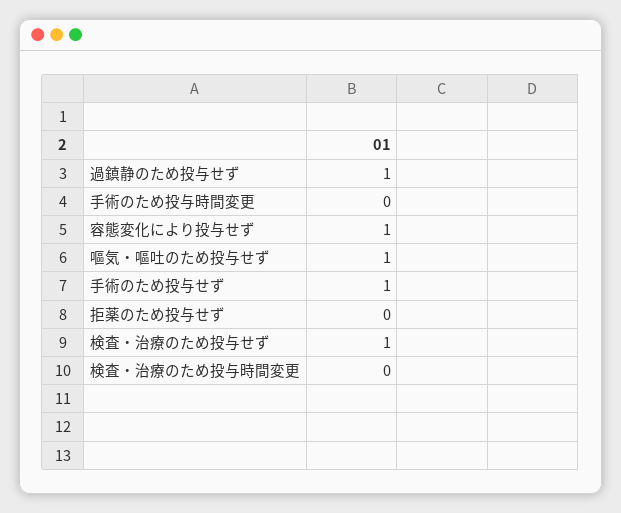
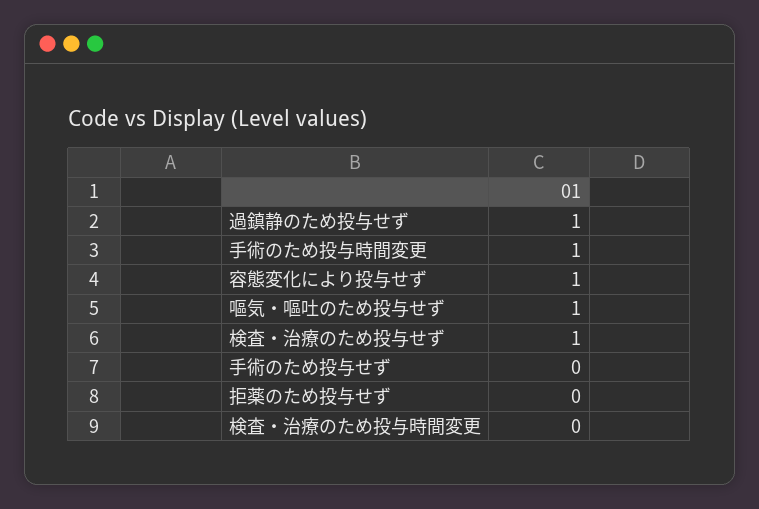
  {
    "過鎮静のため投与せず": 1,
-   "手術のため投与時間変更": 0,
+   "手術のため投与時間変更": 1,
    "容態変化により投与せず": 1,
    "嘔気・嘔吐のため投与せず": 1,
-   "手術のため投与せず": 1,
+   "手術のため投与せず": 0,
    "拒薬のため投与せず": 0,
    "検査・治療のため投与せず": 1,
    "検査・治療のため投与時間変更": 0
  }

